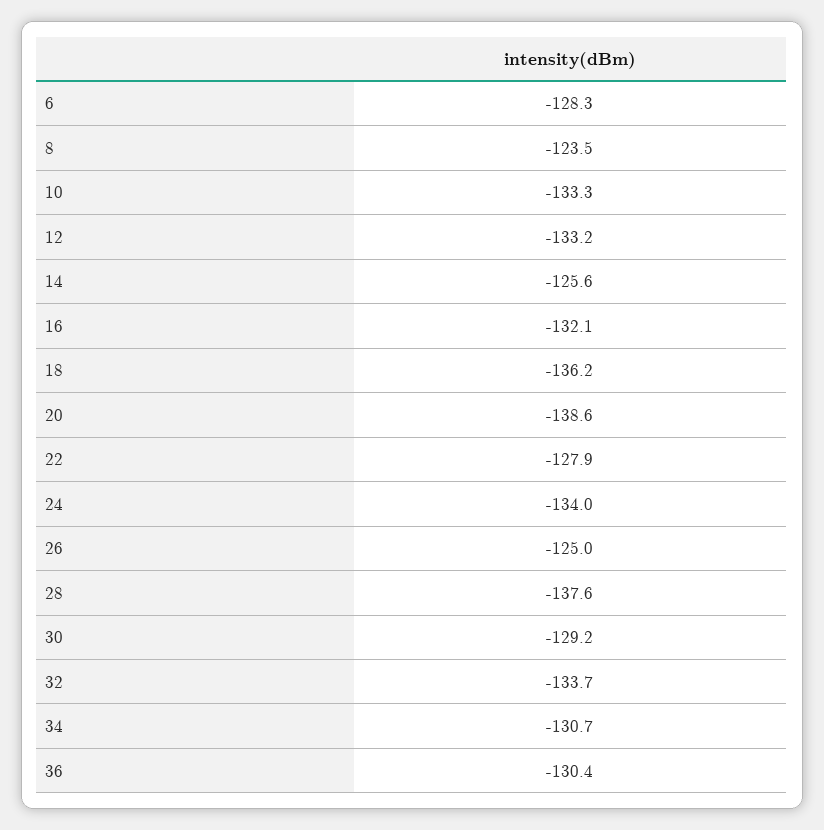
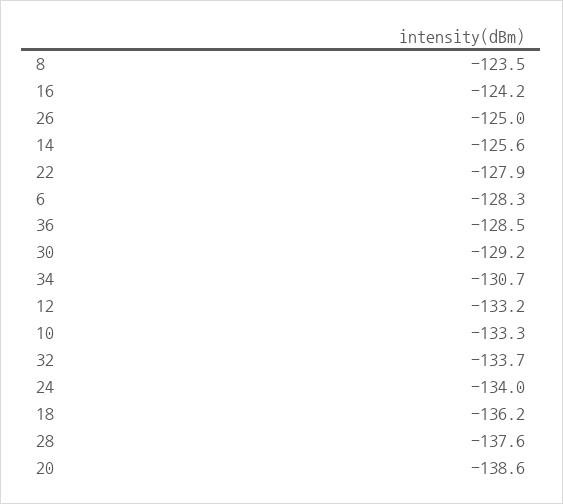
  {
    "6": -128.3,
    "8": -123.5,
    "10": -133.3,
    "12": -133.2,
    "14": -125.6,
-   "16": -132.1,
+   "16": -124.2,
    "18": -136.2,
    "20": -138.6,
    "22": -127.9,
    "24": -134,
    "26": -125,
    "28": -137.6,
    "30": -129.2,
    "32": -133.7,
    "34": -130.7,
-   "36": -130.4
+   "36": -128.5
  }

